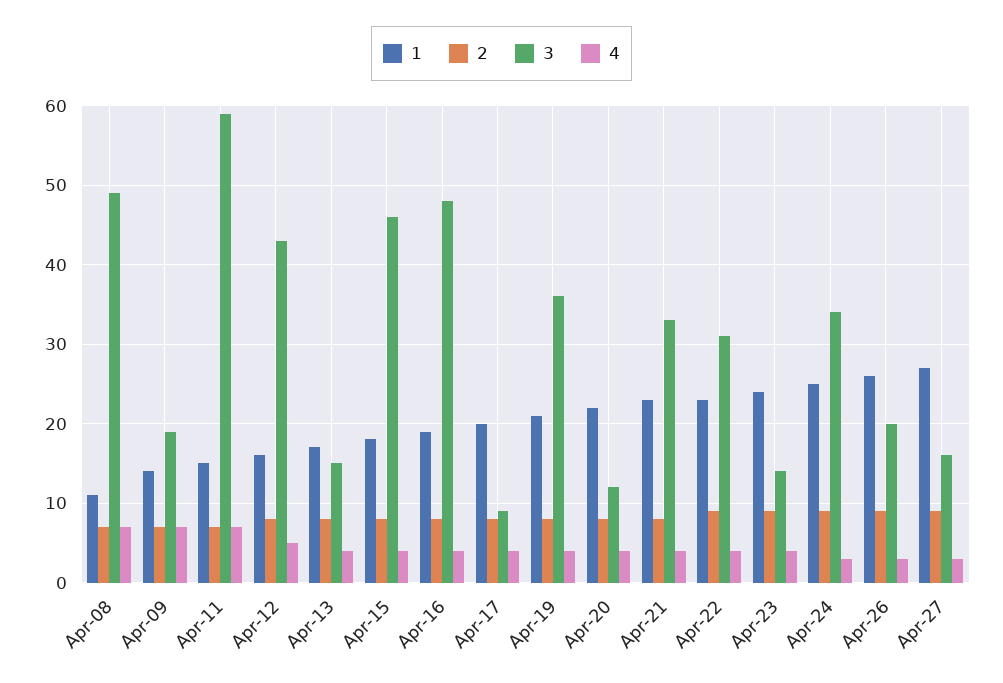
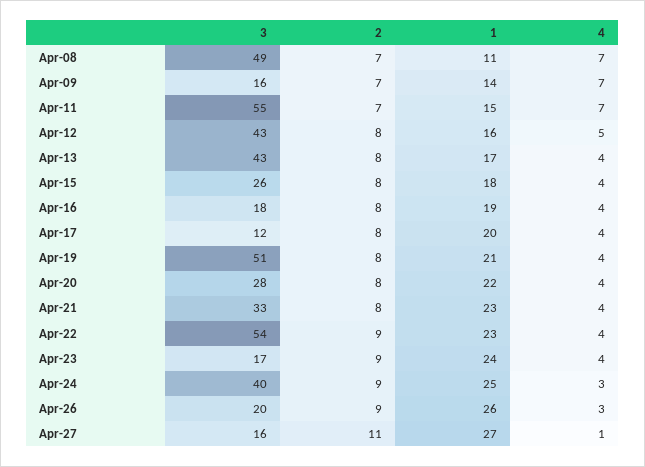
  {
    "1": {
      "Apr-08": 11,
      "Apr-09": 14,
      "Apr-11": 15,
      "Apr-12": 16,
      "Apr-13": 17,
      "Apr-15": 18,
      "Apr-16": 19,
      "Apr-17": 20,
      "Apr-19": 21,
      "Apr-20": 22,
      "Apr-21": 23,
      "Apr-22": 23,
      "Apr-23": 24,
      "Apr-24": 25,
      "Apr-26": 26,
      "Apr-27": 27
    },
    "2": {
      "Apr-08": 7,
      "Apr-09": 7,
      "Apr-11": 7,
      "Apr-12": 8,
      "Apr-13": 8,
      "Apr-15": 8,
      "Apr-16": 8,
      "Apr-17": 8,
      "Apr-19": 8,
      "Apr-20": 8,
      "Apr-21": 8,
      "Apr-22": 9,
      "Apr-23": 9,
      "Apr-24": 9,
      "Apr-26": 9,
-     "Apr-27": 9
+     "Apr-27": 11
    },
    "3": {
      "Apr-08": 49,
-     "Apr-09": 19,
+     "Apr-09": 16,
-     "Apr-11": 59,
+     "Apr-11": 55,
      "Apr-12": 43,
-     "Apr-13": 15,
+     "Apr-13": 43,
-     "Apr-15": 46,
+     "Apr-15": 26,
-     "Apr-16": 48,
+     "Apr-16": 18,
-     "Apr-17": 9,
+     "Apr-17": 12,
-     "Apr-19": 36,
+     "Apr-19": 51,
-     "Apr-20": 12,
+     "Apr-20": 28,
      "Apr-21": 33,
-     "Apr-22": 31,
+     "Apr-22": 54,
-     "Apr-23": 14,
+     "Apr-23": 17,
-     "Apr-24": 34,
+     "Apr-24": 40,
      "Apr-26": 20,
      "Apr-27": 16
    },
    "4": {
      "Apr-08": 7,
      "Apr-09": 7,
      "Apr-11": 7,
      "Apr-12": 5,
      "Apr-13": 4,
      "Apr-15": 4,
      "Apr-16": 4,
      "Apr-17": 4,
      "Apr-19": 4,
      "Apr-20": 4,
      "Apr-21": 4,
      "Apr-22": 4,
      "Apr-23": 4,
      "Apr-24": 3,
      "Apr-26": 3,
-     "Apr-27": 3
+     "Apr-27": 1
    }
  }

